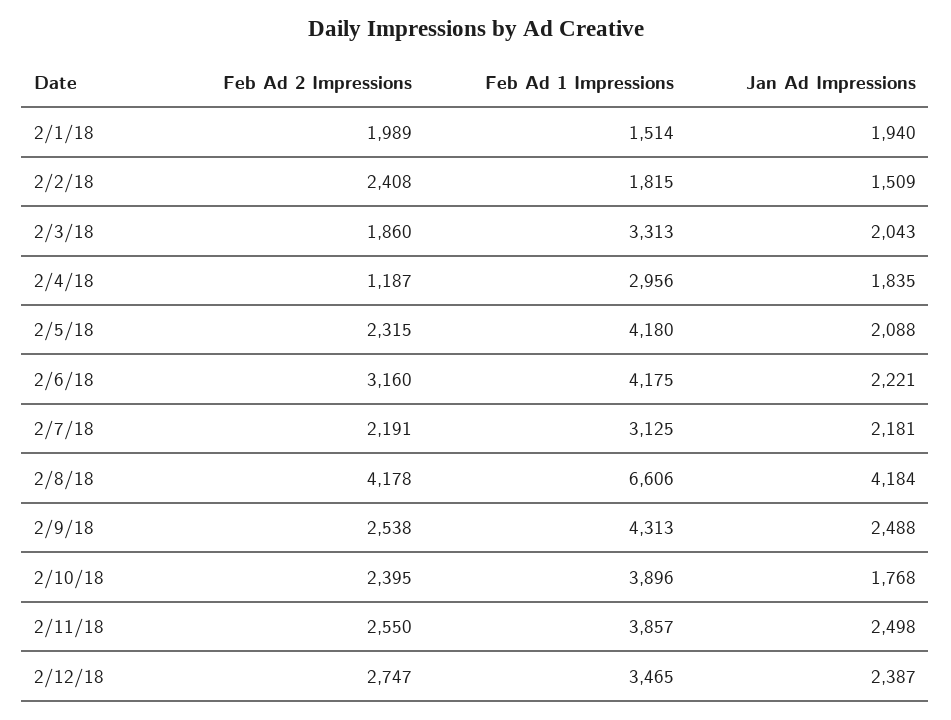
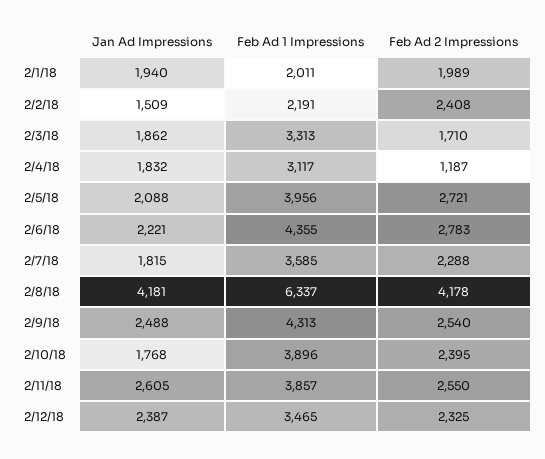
  {
    "Feb Ad 2 Impressions": {
      "2/1/18": 1989,
      "2/2/18": 2408,
-     "2/3/18": 1860,
+     "2/3/18": 1710,
      "2/4/18": 1187,
-     "2/5/18": 2315,
+     "2/5/18": 2721,
-     "2/6/18": 3160,
+     "2/6/18": 2783,
-     "2/7/18": 2191,
+     "2/7/18": 2288,
      "2/8/18": 4178,
-     "2/9/18": 2538,
+     "2/9/18": 2540,
      "2/10/18": 2395,
      "2/11/18": 2550,
-     "2/12/18": 2747
+     "2/12/18": 2325
    },
    "Feb Ad 1 Impressions": {
-     "2/1/18": 1514,
+     "2/1/18": 2011,
-     "2/2/18": 1815,
+     "2/2/18": 2191,
      "2/3/18": 3313,
-     "2/4/18": 2956,
+     "2/4/18": 3117,
-     "2/5/18": 4180,
+     "2/5/18": 3956,
-     "2/6/18": 4175,
+     "2/6/18": 4355,
-     "2/7/18": 3125,
+     "2/7/18": 3585,
-     "2/8/18": 6606,
+     "2/8/18": 6337,
      "2/9/18": 4313,
      "2/10/18": 3896,
      "2/11/18": 3857,
      "2/12/18": 3465
    },
    "Jan Ad Impressions": {
      "2/1/18": 1940,
      "2/2/18": 1509,
-     "2/3/18": 2043,
+     "2/3/18": 1862,
-     "2/4/18": 1835,
+     "2/4/18": 1832,
      "2/5/18": 2088,
      "2/6/18": 2221,
-     "2/7/18": 2181,
+     "2/7/18": 1815,
-     "2/8/18": 4184,
+     "2/8/18": 4181,
      "2/9/18": 2488,
      "2/10/18": 1768,
-     "2/11/18": 2498,
+     "2/11/18": 2605,
      "2/12/18": 2387
    }
  }

